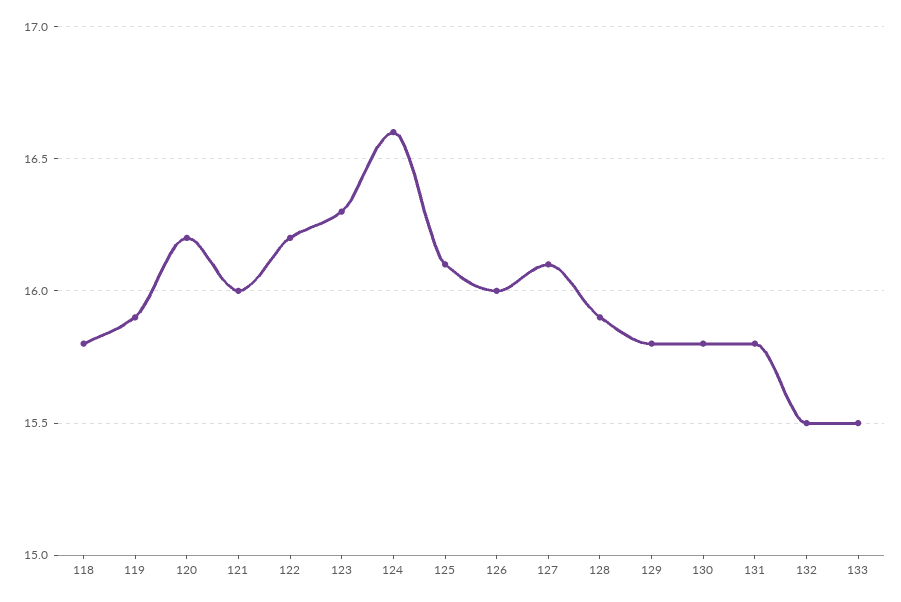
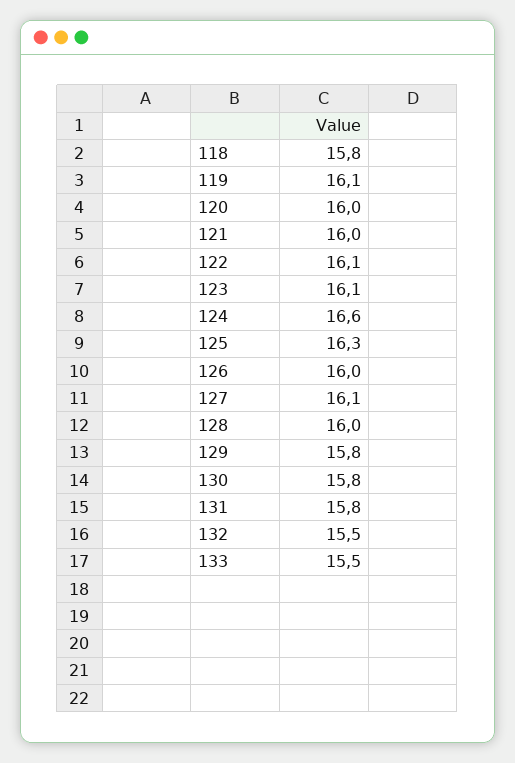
  {
    "118": 15.8,
-   "119": 15.9,
+   "119": 16.1,
-   "120": 16.2,
+   "120": 16,
    "121": 16,
-   "122": 16.2,
+   "122": 16.1,
-   "123": 16.3,
+   "123": 16.1,
    "124": 16.6,
-   "125": 16.1,
+   "125": 16.3,
    "126": 16,
    "127": 16.1,
-   "128": 15.9,
+   "128": 16,
    "129": 15.8,
    "130": 15.8,
    "131": 15.8,
    "132": 15.5,
    "133": 15.5
  }

